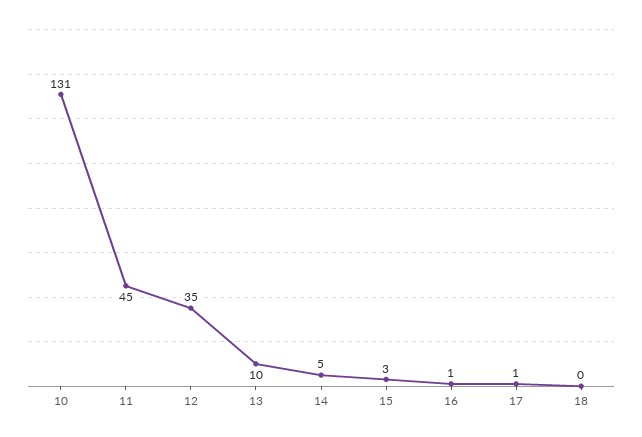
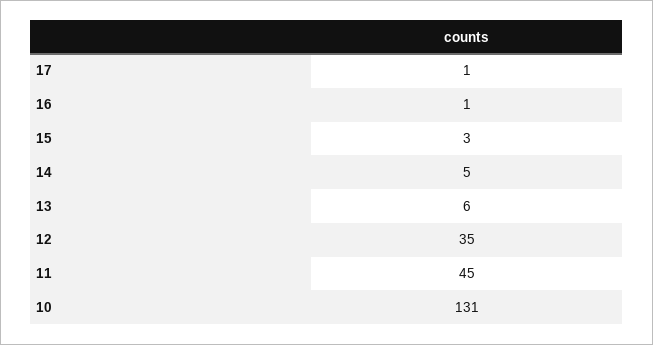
  {
    "10": 131,
    "11": 45,
    "12": 35,
-   "13": 10,
+   "13": 6,
    "14": 5,
    "15": 3,
    "16": 1,
-   "17": 1,
+   "17": 1
-   "18": 0
  }

